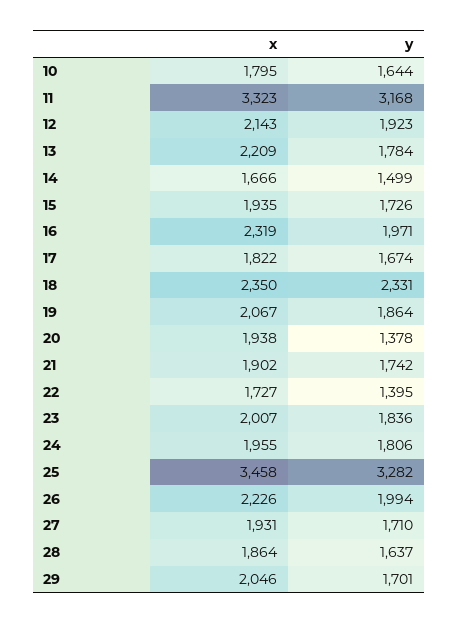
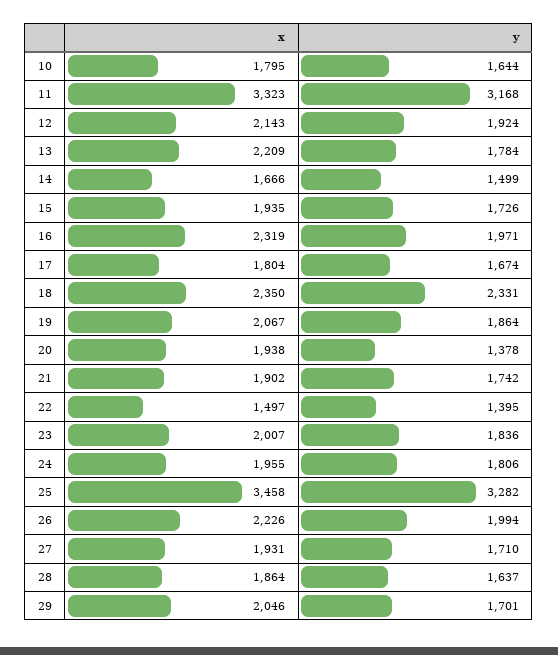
  {
    "x": {
      "10": 1795,
      "11": 3323,
      "12": 2143,
      "13": 2209,
      "14": 1666,
      "15": 1935,
      "16": 2319,
-     "17": 1822,
+     "17": 1804,
      "18": 2350,
      "19": 2067,
      "20": 1938,
      "21": 1902,
-     "22": 1727,
+     "22": 1497,
      "23": 2007,
      "24": 1955,
      "25": 3458,
      "26": 2226,
      "27": 1931,
      "28": 1864,
      "29": 2046
    },
    "y": {
      "10": 1644,
      "11": 3168,
-     "12": 1923,
+     "12": 1924,
      "13": 1784,
      "14": 1499,
      "15": 1726,
      "16": 1971,
      "17": 1674,
      "18": 2331,
      "19": 1864,
      "20": 1378,
      "21": 1742,
      "22": 1395,
      "23": 1836,
      "24": 1806,
      "25": 3282,
      "26": 1994,
      "27": 1710,
      "28": 1637,
      "29": 1701
    }
  }

